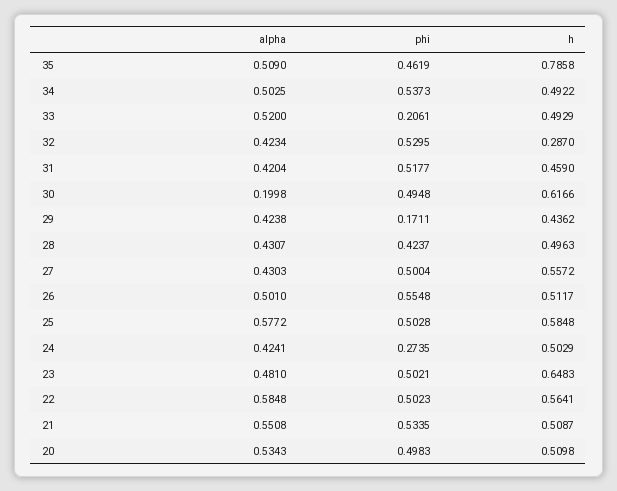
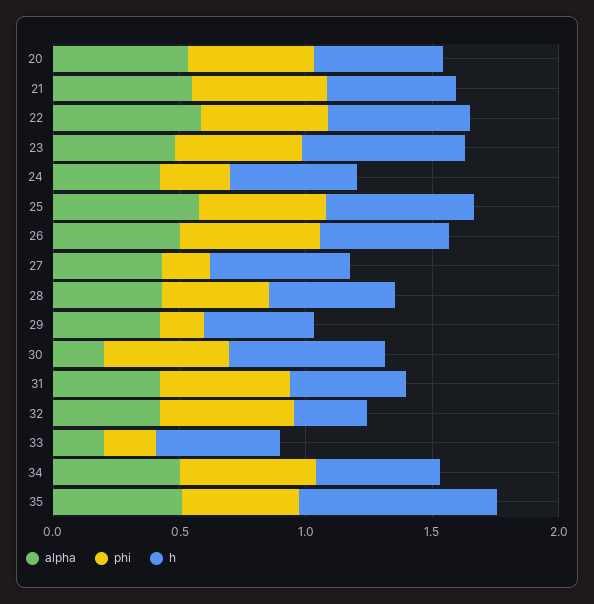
  {
    "alpha": {
      "35": 0.509,
      "34": 0.5025,
-     "33": 0.52,
+     "33": 0.2,
      "32": 0.4234,
      "31": 0.4204,
      "30": 0.1998,
      "29": 0.4238,
      "28": 0.4307,
      "27": 0.4303,
      "26": 0.501,
      "25": 0.5772,
      "24": 0.4241,
      "23": 0.481,
      "22": 0.5848,
      "21": 0.5508,
      "20": 0.5343
    },
    "phi": {
      "35": 0.4619,
      "34": 0.5373,
      "33": 0.2061,
      "32": 0.5295,
      "31": 0.5177,
      "30": 0.4948,
      "29": 0.1711,
      "28": 0.4237,
-     "27": 0.5004,
+     "27": 0.2,
      "26": 0.5548,
      "25": 0.5028,
      "24": 0.2735,
      "23": 0.5021,
      "22": 0.5023,
      "21": 0.5335,
      "20": 0.4983
    },
    "h": {
      "35": 0.7858,
      "34": 0.4922,
      "33": 0.4929,
      "32": 0.287,
      "31": 0.459,
      "30": 0.6166,
      "29": 0.4362,
      "28": 0.4963,
      "27": 0.5572,
      "26": 0.5117,
      "25": 0.5848,
      "24": 0.5029,
      "23": 0.6483,
      "22": 0.5641,
      "21": 0.5087,
      "20": 0.5098
    }
  }

